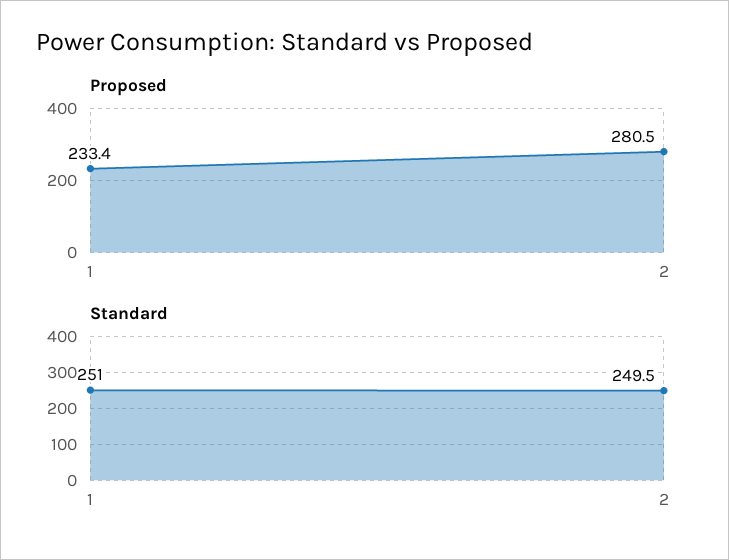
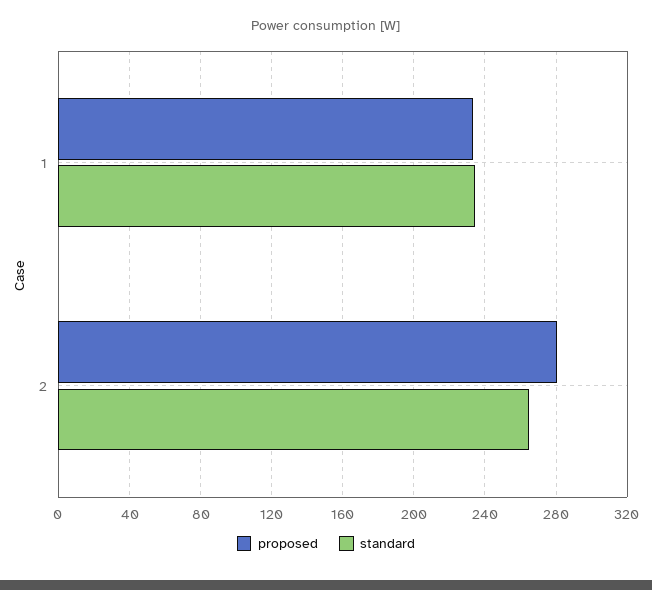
  {
    "Proposed": {
      "1": 233.4,
      "2": 280.5
    },
    "Standard": {
-     "1": 251,
+     "1": 235,
-     "2": 249.5
+     "2": 265
    }
  }

